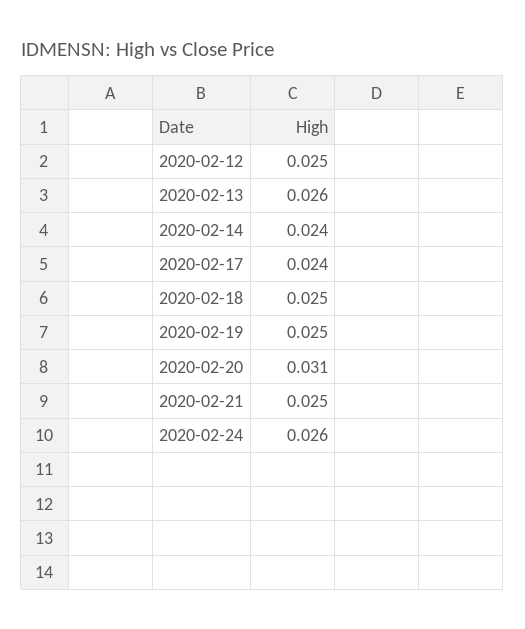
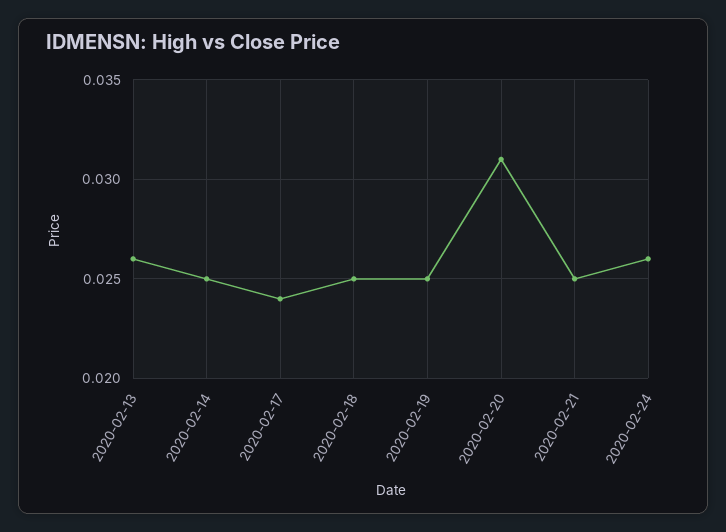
  {
-   "2020-02-12": 0.025,
    "2020-02-13": 0.026,
-   "2020-02-14": 0.024,
+   "2020-02-14": 0.025,
    "2020-02-17": 0.024,
    "2020-02-18": 0.025,
    "2020-02-19": 0.025,
    "2020-02-20": 0.031,
    "2020-02-21": 0.025,
    "2020-02-24": 0.026
  }

